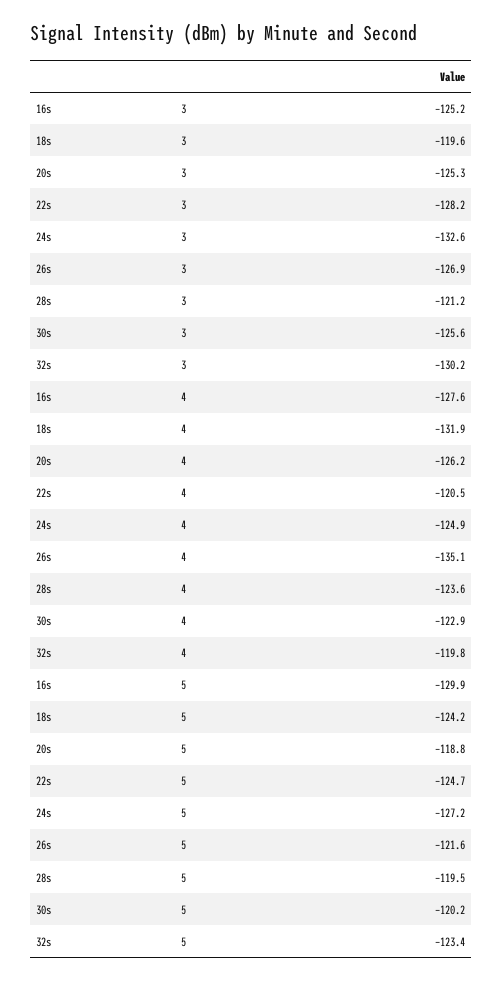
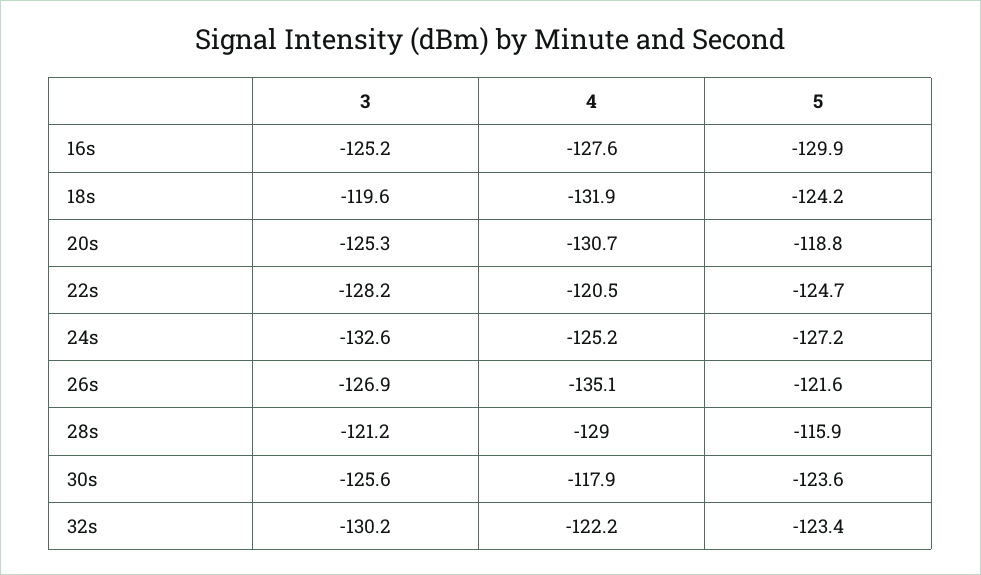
  {
    "16s": {
      "3": -125.2,
      "4": -127.6,
      "5": -129.9
    },
    "18s": {
      "3": -119.6,
      "4": -131.9,
      "5": -124.2
    },
    "20s": {
      "3": -125.3,
-     "4": -126.2,
+     "4": -130.7,
      "5": -118.8
    },
    "22s": {
      "3": -128.2,
      "4": -120.5,
      "5": -124.7
    },
    "24s": {
      "3": -132.6,
-     "4": -124.9,
+     "4": -125.2,
      "5": -127.2
    },
    "26s": {
      "3": -126.9,
      "4": -135.1,
      "5": -121.6
    },
    "28s": {
      "3": -121.2,
-     "4": -123.6,
+     "4": -129,
-     "5": -119.5
+     "5": -115.9
    },
    "30s": {
      "3": -125.6,
-     "4": -122.9,
+     "4": -117.9,
-     "5": -120.2
+     "5": -123.6
    },
    "32s": {
      "3": -130.2,
-     "4": -119.8,
+     "4": -122.2,
      "5": -123.4
    }
  }

